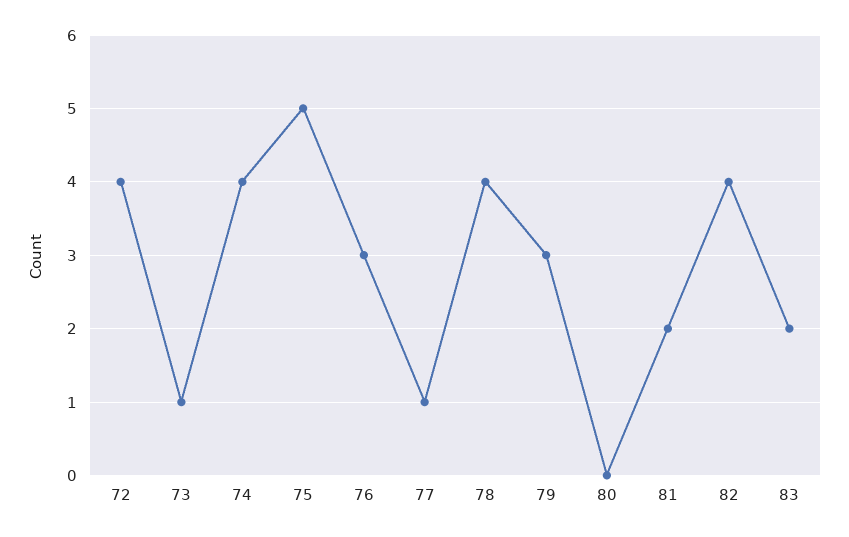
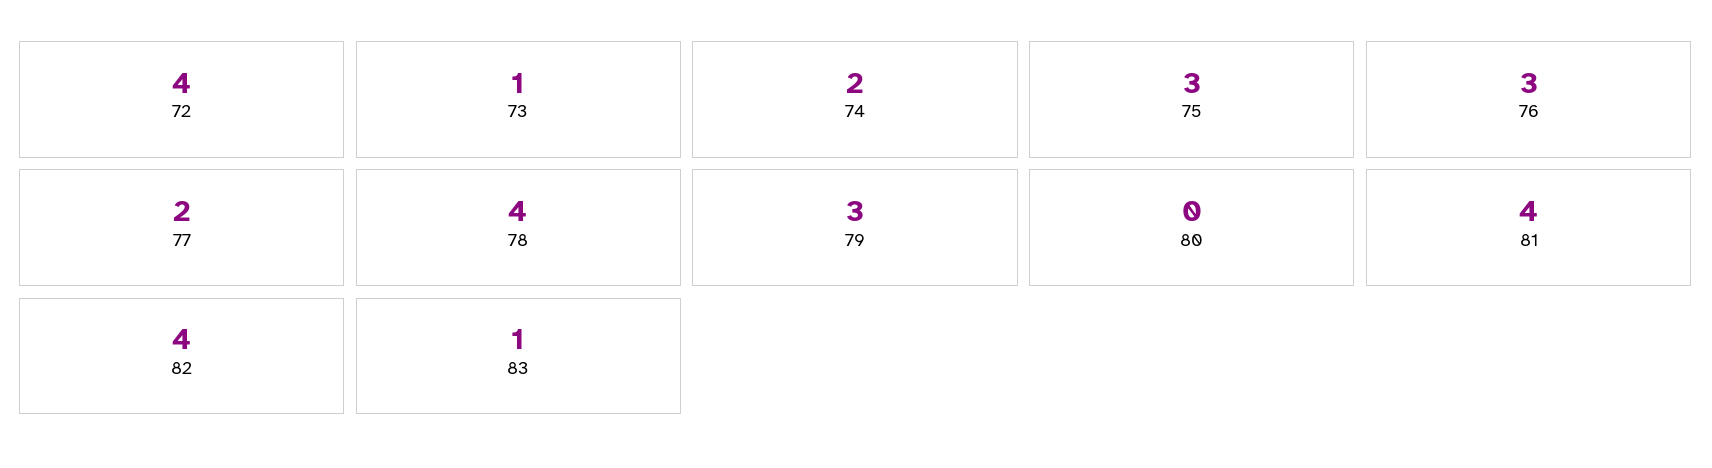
  {
    "72": 4,
    "73": 1,
-   "74": 4,
+   "74": 2,
-   "75": 5,
+   "75": 3,
    "76": 3,
-   "77": 1,
+   "77": 2,
    "78": 4,
    "79": 3,
    "80": 0,
-   "81": 2,
+   "81": 4,
    "82": 4,
-   "83": 2
+   "83": 1
  }

